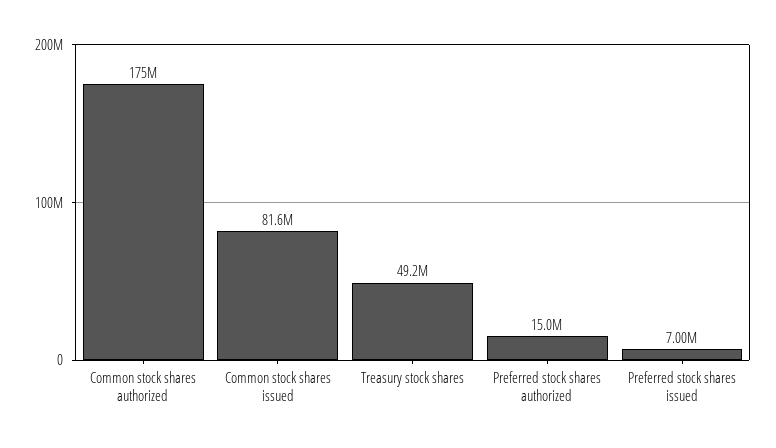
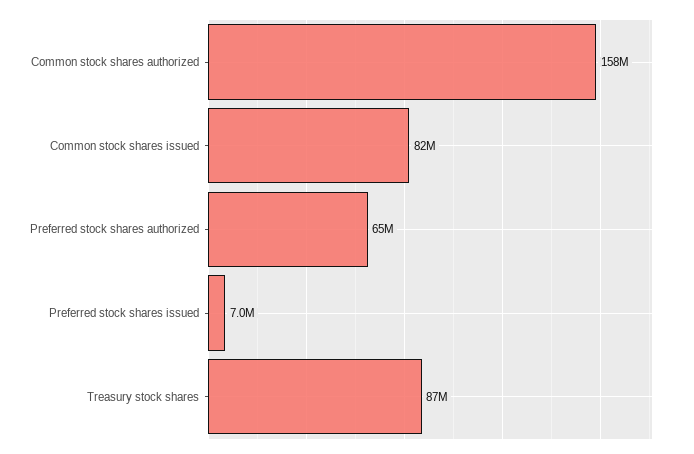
  {
-   "Common stock shares authorized": 175000000,
+   "Common stock shares authorized": 158000000,
    "Common stock shares issued": 81600000,
-   "Treasury stock shares": 49200000,
+   "Treasury stock shares": 87000000,
-   "Preferred stock shares authorized": 15000000,
+   "Preferred stock shares authorized": 65000000,
    "Preferred stock shares issued": 7000000
  }

